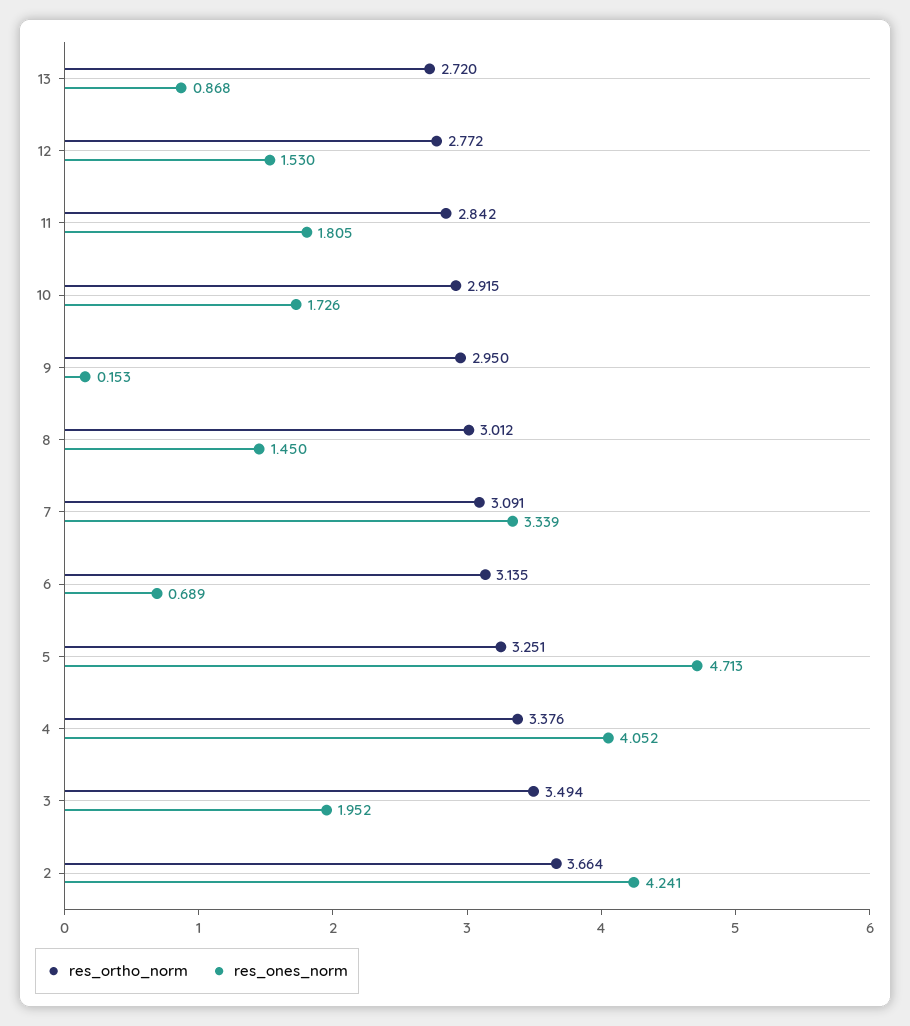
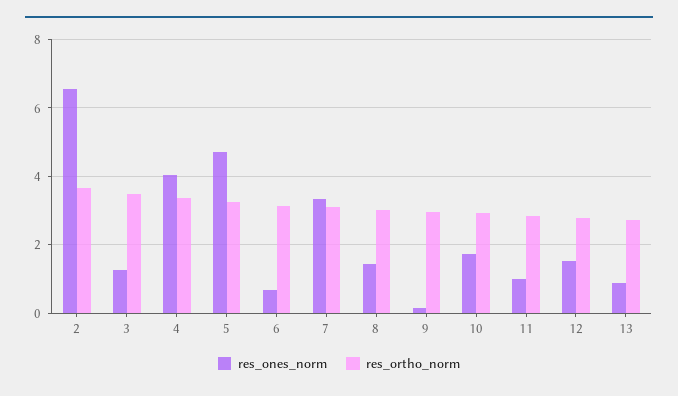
  {
    "res_ortho_norm": {
      "13": 2.72,
      "12": 2.772,
      "11": 2.842,
      "10": 2.915,
      "9": 2.95,
      "8": 3.012,
      "7": 3.091,
      "6": 3.135,
      "5": 3.251,
      "4": 3.376,
      "3": 3.494,
      "2": 3.664
    },
    "res_ones_norm": {
      "13": 0.868,
      "12": 1.53,
-     "11": 1.805,
+     "11": 1,
      "10": 1.726,
      "9": 0.153,
      "8": 1.45,
      "7": 3.339,
      "6": 0.689,
      "5": 4.713,
      "4": 4.052,
-     "3": 1.952,
+     "3": 1.2,
-     "2": 4.241
+     "2": 6.6
    }
  }

